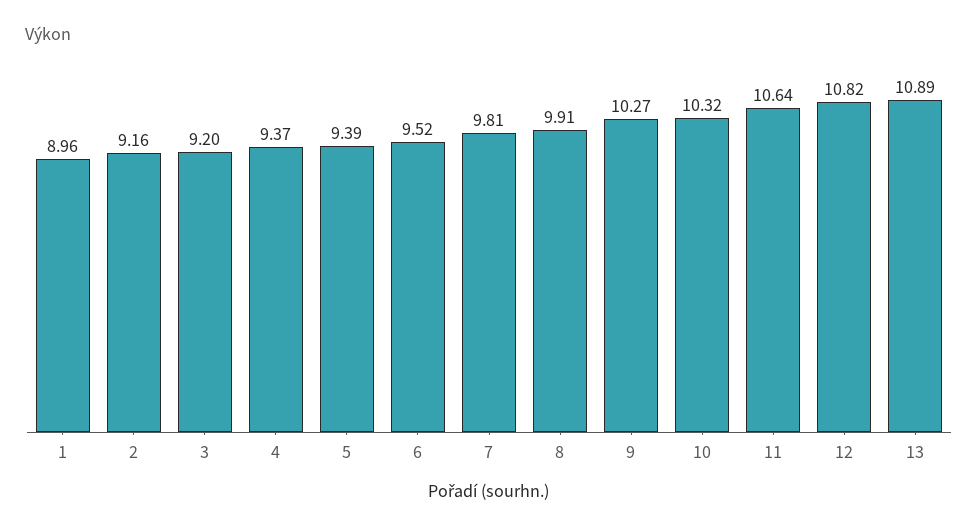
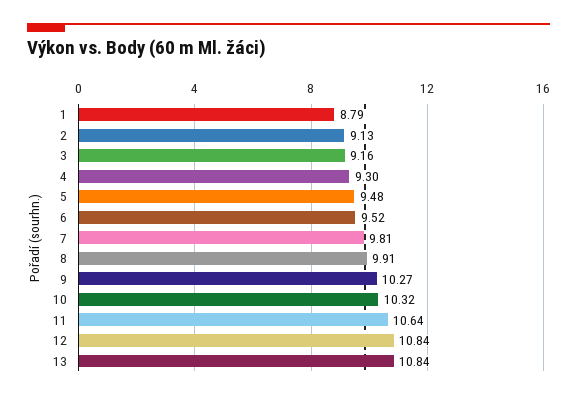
  {
-   "1": 8.96,
+   "1": 8.79,
-   "2": 9.16,
+   "2": 9.13,
-   "3": 9.2,
+   "3": 9.16,
-   "4": 9.37,
+   "4": 9.3,
-   "5": 9.39,
+   "5": 9.48,
    "6": 9.52,
    "7": 9.81,
    "8": 9.91,
    "9": 10.27,
    "10": 10.32,
    "11": 10.64,
-   "12": 10.82,
+   "12": 10.84,
-   "13": 10.89
+   "13": 10.84
  }

